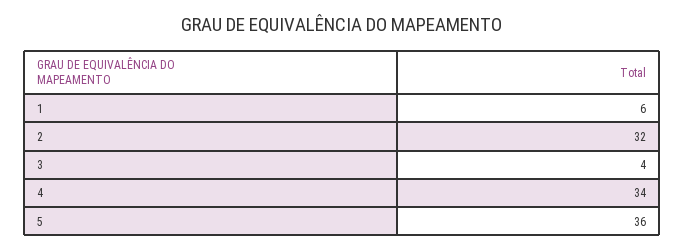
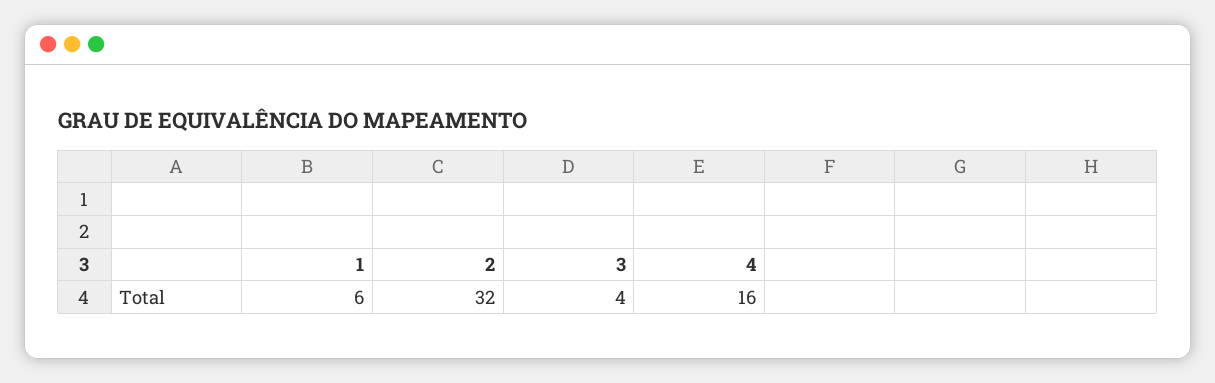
  {
    "1": 6,
    "2": 32,
    "3": 4,
-   "4": 34,
+   "4": 16
-   "5": 36
  }

